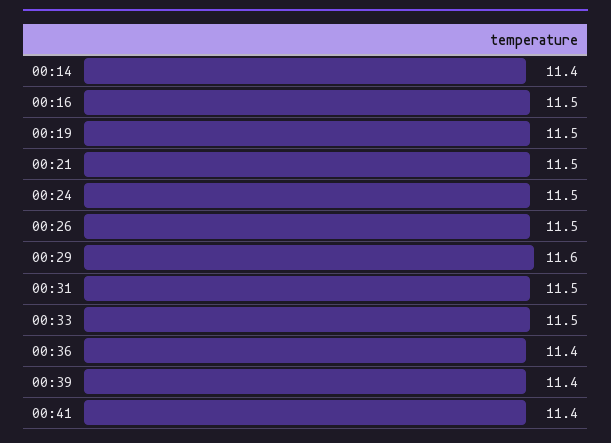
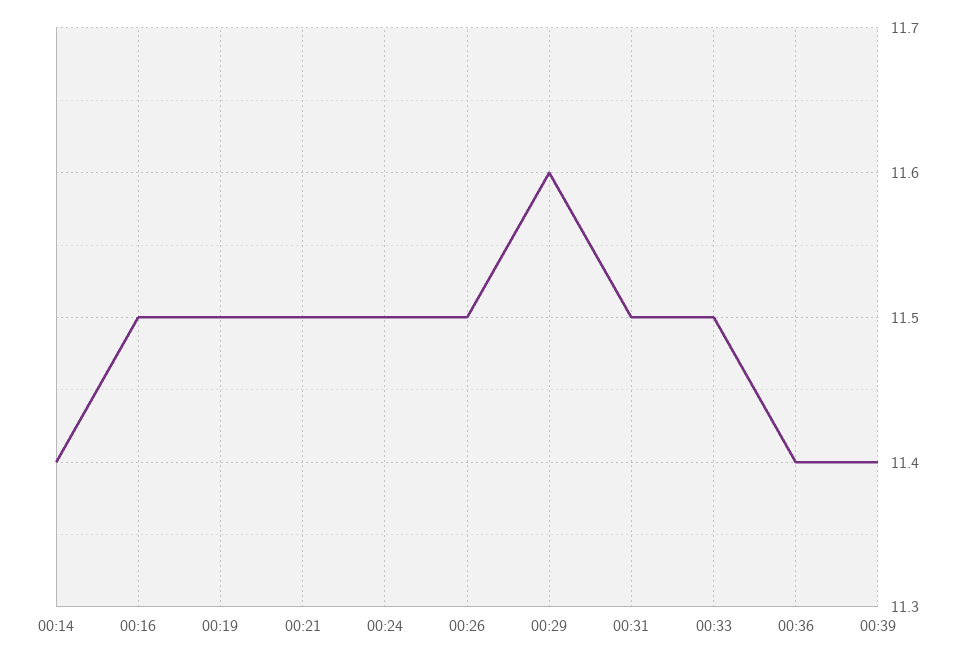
  {
    "00:14": 11.4,
    "00:16": 11.5,
    "00:19": 11.5,
    "00:21": 11.5,
    "00:24": 11.5,
    "00:26": 11.5,
    "00:29": 11.6,
    "00:31": 11.5,
    "00:33": 11.5,
    "00:36": 11.4,
-   "00:39": 11.4,
+   "00:39": 11.4
-   "00:41": 11.4
  }

